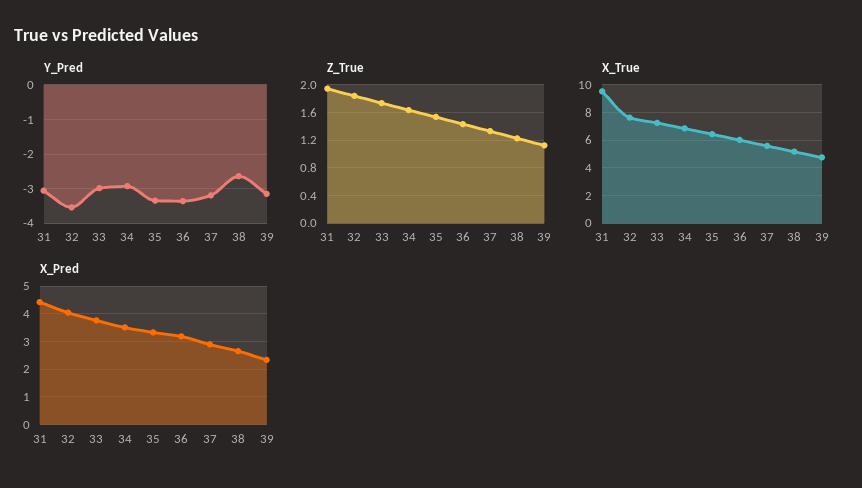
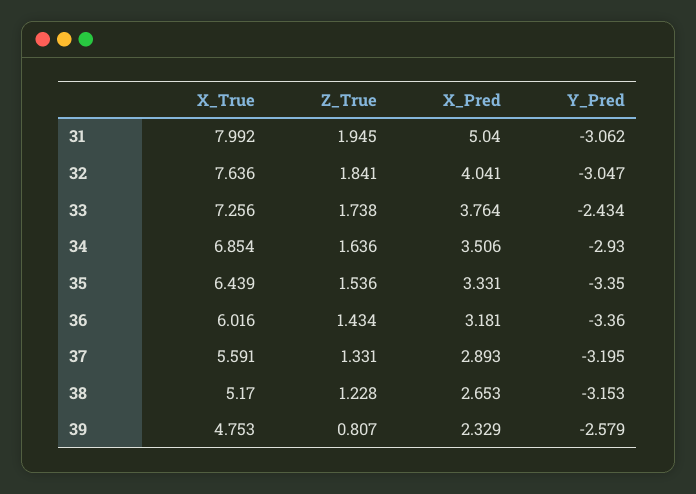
  {
    "Y_Pred": {
      "31": -3.062,
-     "32": -3.6,
+     "32": -3.047,
-     "33": -3,
+     "33": -2.434,
      "34": -2.93,
      "35": -3.35,
      "36": -3.36,
      "37": -3.195,
-     "38": -2.6,
+     "38": -3.153,
-     "39": -3.2
+     "39": -2.579
    },
    "Z_True": {
      "31": 1.945,
      "32": 1.841,
      "33": 1.738,
      "34": 1.636,
      "35": 1.536,
      "36": 1.434,
      "37": 1.331,
      "38": 1.228,
-     "39": 1.1
+     "39": 0.807
    },
    "X_True": {
-     "31": 9.5,
+     "31": 7.992,
      "32": 7.636,
      "33": 7.256,
      "34": 6.854,
      "35": 6.439,
      "36": 6.016,
      "37": 5.591,
      "38": 5.17,
      "39": 4.753
    },
    "X_Pred": {
-     "31": 4.5,
+     "31": 5.04,
      "32": 4.041,
      "33": 3.764,
      "34": 3.506,
      "35": 3.331,
      "36": 3.181,
      "37": 2.893,
      "38": 2.653,
      "39": 2.329
    }
  }

